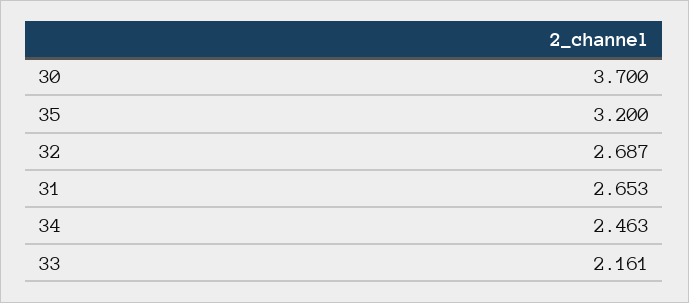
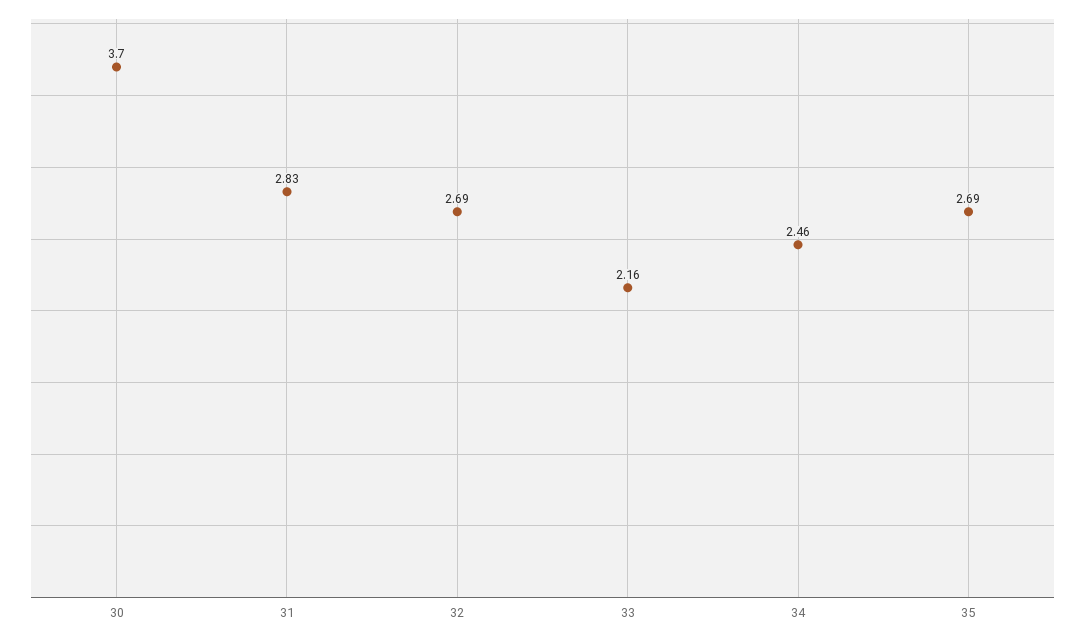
  {
    "30": 3.7,
-   "35": 3.2,
+   "35": 2.69,
    "32": 2.687,
-   "31": 2.653,
+   "31": 2.83,
    "34": 2.463,
    "33": 2.161
  }

